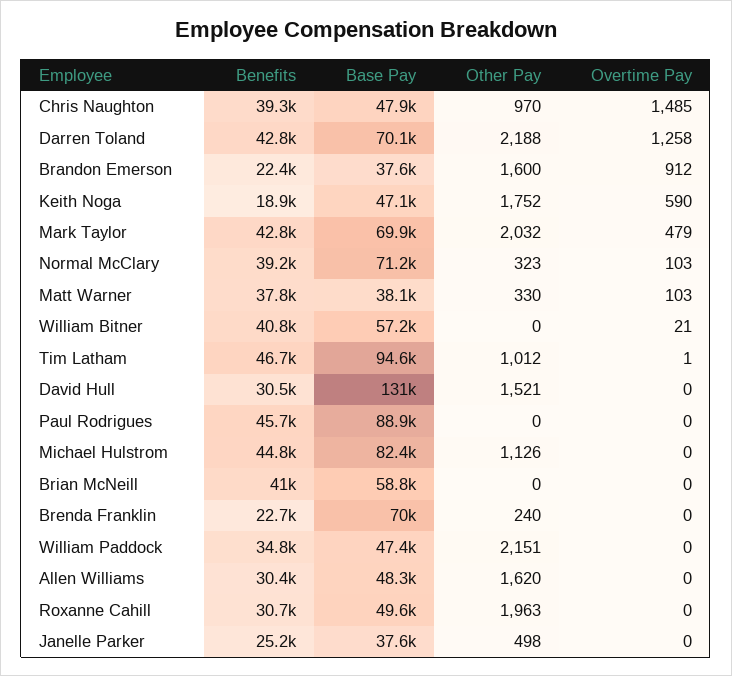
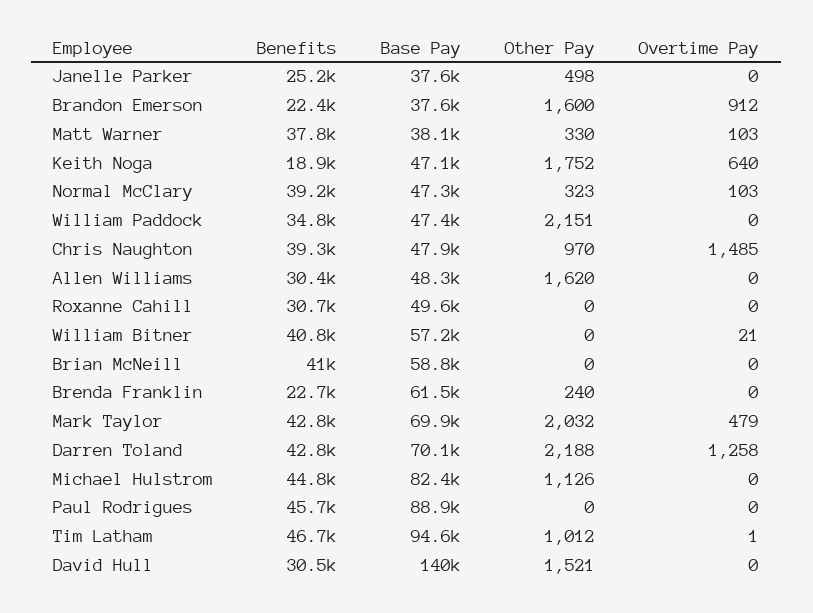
  {
    "Benefits": {
      "Chris Naughton": 39300,
      "Darren Toland": 42800,
      "Brandon Emerson": 22400,
      "Keith Noga": 18900,
      "Mark Taylor": 42800,
      "Normal McClary": 39200,
      "Matt Warner": 37800,
      "William Bitner": 40800,
      "Tim Latham": 46700,
      "David Hull": 30500,
      "Paul Rodrigues": 45700,
      "Michael Hulstrom": 44800,
      "Brian McNeill": 41000,
      "Brenda Franklin": 22700,
      "William Paddock": 34800,
      "Allen Williams": 30400,
      "Roxanne Cahill": 30700,
      "Janelle Parker": 25200
    },
    "Base Pay": {
      "Chris Naughton": 47900,
      "Darren Toland": 70100,
      "Brandon Emerson": 37600,
      "Keith Noga": 47100,
      "Mark Taylor": 69900,
-     "Normal McClary": 71200,
+     "Normal McClary": 47300,
      "Matt Warner": 38100,
      "William Bitner": 57200,
      "Tim Latham": 94600,
-     "David Hull": 131000,
+     "David Hull": 140000,
      "Paul Rodrigues": 88900,
      "Michael Hulstrom": 82400,
      "Brian McNeill": 58800,
-     "Brenda Franklin": 70000,
+     "Brenda Franklin": 61500,
      "William Paddock": 47400,
      "Allen Williams": 48300,
      "Roxanne Cahill": 49600,
      "Janelle Parker": 37600
    },
    "Other Pay": {
      "Chris Naughton": 970,
      "Darren Toland": 2188,
      "Brandon Emerson": 1600,
      "Keith Noga": 1752,
      "Mark Taylor": 2032,
      "Normal McClary": 323,
      "Matt Warner": 330,
      "William Bitner": 0,
      "Tim Latham": 1012,
      "David Hull": 1521,
      "Paul Rodrigues": 0,
      "Michael Hulstrom": 1126,
      "Brian McNeill": 0,
      "Brenda Franklin": 240,
      "William Paddock": 2151,
      "Allen Williams": 1620,
-     "Roxanne Cahill": 1963,
+     "Roxanne Cahill": 0,
      "Janelle Parker": 498
    },
    "Overtime Pay": {
      "Chris Naughton": 1485,
      "Darren Toland": 1258,
      "Brandon Emerson": 912,
-     "Keith Noga": 590,
+     "Keith Noga": 640,
      "Mark Taylor": 479,
      "Normal McClary": 103,
      "Matt Warner": 103,
      "William Bitner": 21,
      "Tim Latham": 1,
      "David Hull": 0,
      "Paul Rodrigues": 0,
      "Michael Hulstrom": 0,
      "Brian McNeill": 0,
      "Brenda Franklin": 0,
      "William Paddock": 0,
      "Allen Williams": 0,
      "Roxanne Cahill": 0,
      "Janelle Parker": 0
    }
  }

